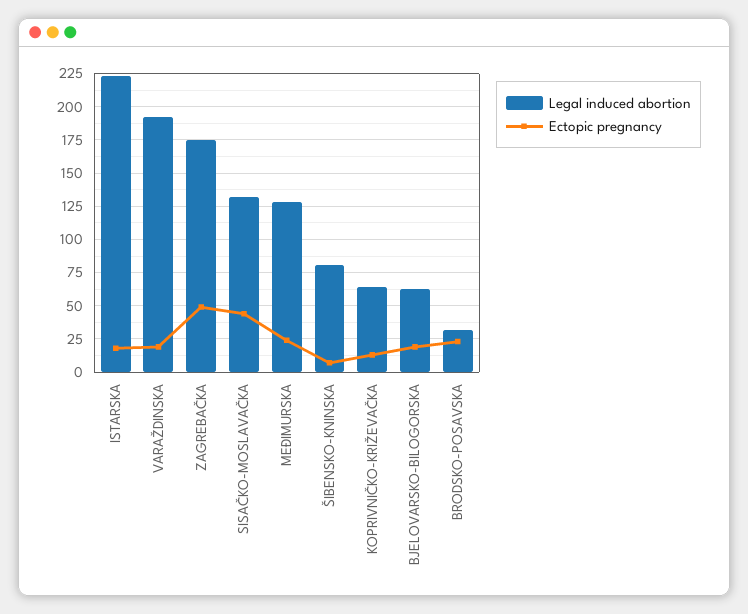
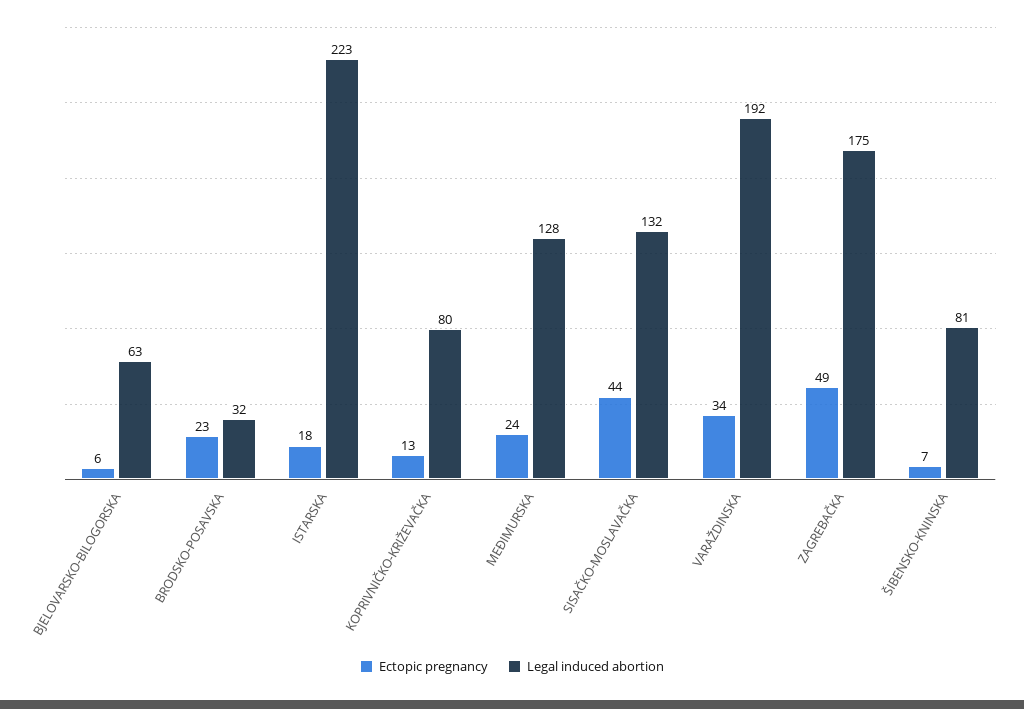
  {
    "Legal induced abortion": {
      "ISTARSKA": 223,
      "VARAŽDINSKA": 192,
      "ZAGREBAČKA": 175,
      "SISAČKO-MOSLAVAČKA": 132,
      "MEĐIMURSKA": 128,
      "ŠIBENSKO-KNINSKA": 81,
-     "KOPRIVNIČKO-KRIŽEVAČKA": 65,
+     "KOPRIVNIČKO-KRIŽEVAČKA": 80,
      "BJELOVARSKO-BILOGORSKA": 63,
      "BRODSKO-POSAVSKA": 32
    },
    "Ectopic pregnancy": {
      "ISTARSKA": 18,
-     "VARAŽDINSKA": 20,
+     "VARAŽDINSKA": 34,
      "ZAGREBAČKA": 49,
      "SISAČKO-MOSLAVAČKA": 44,
      "MEĐIMURSKA": 24,
      "ŠIBENSKO-KNINSKA": 7,
      "KOPRIVNIČKO-KRIŽEVAČKA": 13,
-     "BJELOVARSKO-BILOGORSKA": 20,
+     "BJELOVARSKO-BILOGORSKA": 6,
      "BRODSKO-POSAVSKA": 23
    }
  }

